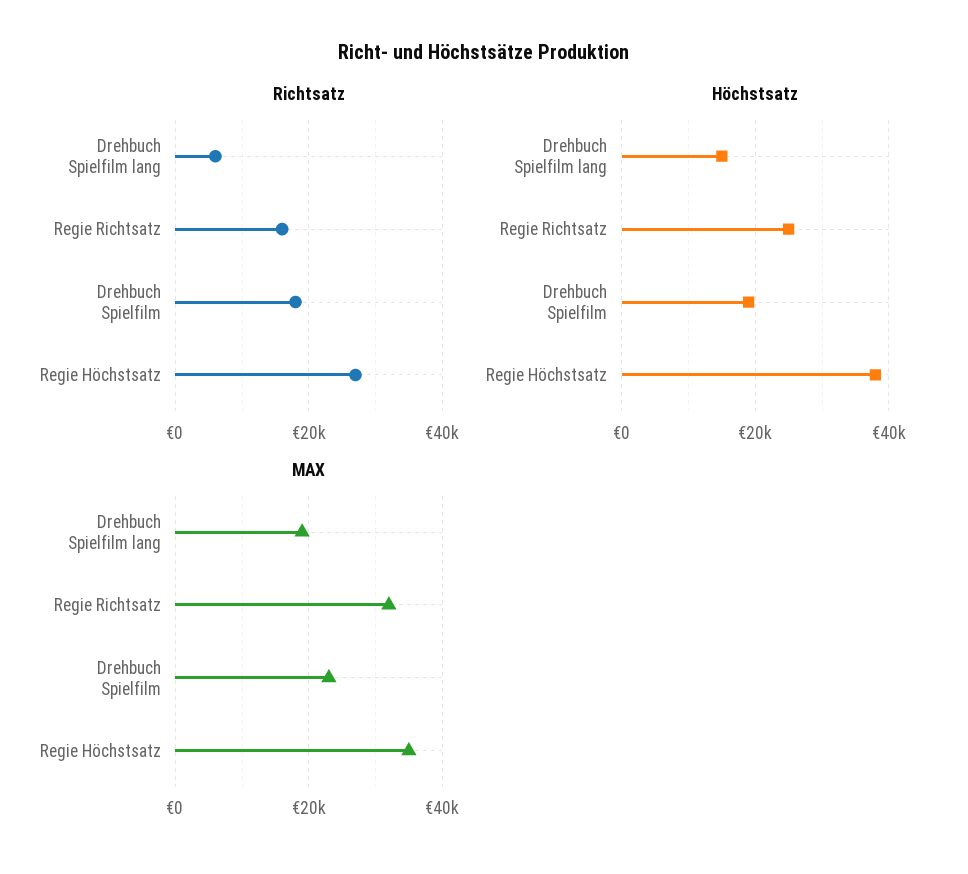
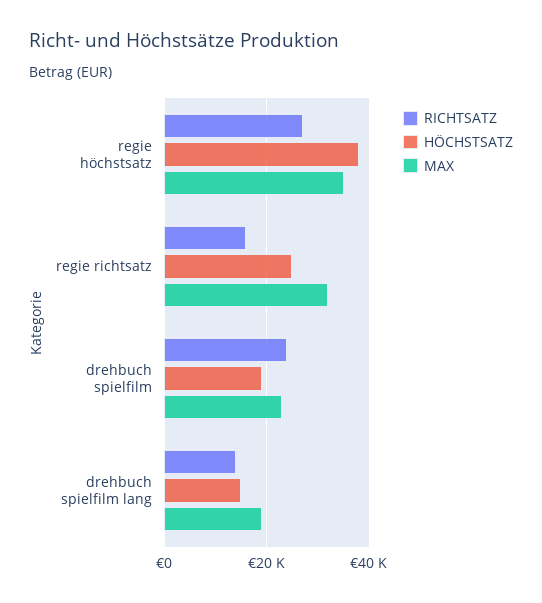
  {
    "Richtsatz": {
-     "Drehbuch Spielfilm lang": 6000,
+     "Drehbuch Spielfilm lang": 14000,
      "Regie Richtsatz": 16000,
-     "Drehbuch Spielfilm": 18000,
+     "Drehbuch Spielfilm": 24000,
      "Regie Höchstsatz": 28000
    },
    "Höchstsatz": {
      "Drehbuch Spielfilm lang": 16000,
      "Regie Richtsatz": 26000,
      "Drehbuch Spielfilm": 20000,
      "Regie Höchstsatz": 38000
    },
    "MAX": {
      "Drehbuch Spielfilm lang": 20000,
      "Regie Richtsatz": 32000,
      "Drehbuch Spielfilm": 24000,
      "Regie Höchstsatz": 36000
    }
  }

